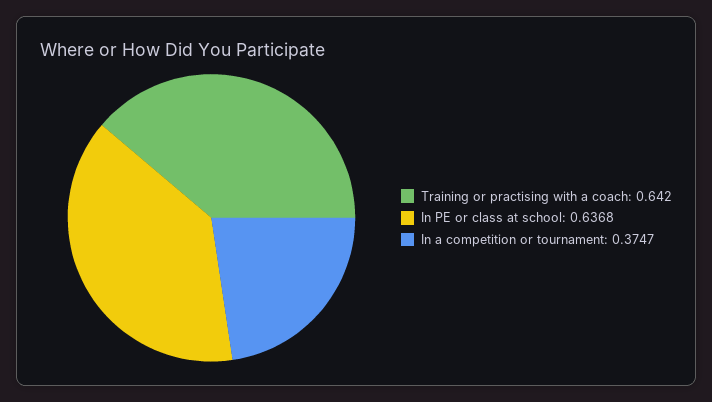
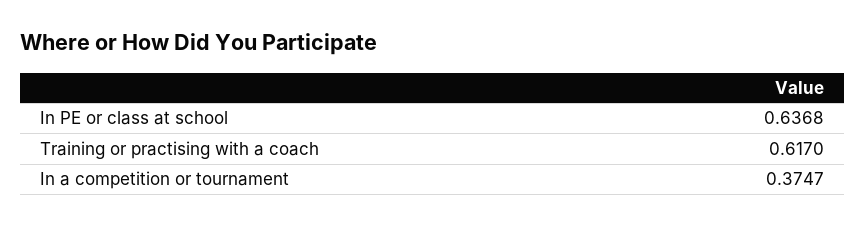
  {
-   "Training or practising with a coach": 0.642,
+   "Training or practising with a coach": 0.617,
    "In PE or class at school": 0.6368,
    "In a competition or tournament": 0.3747
  }

